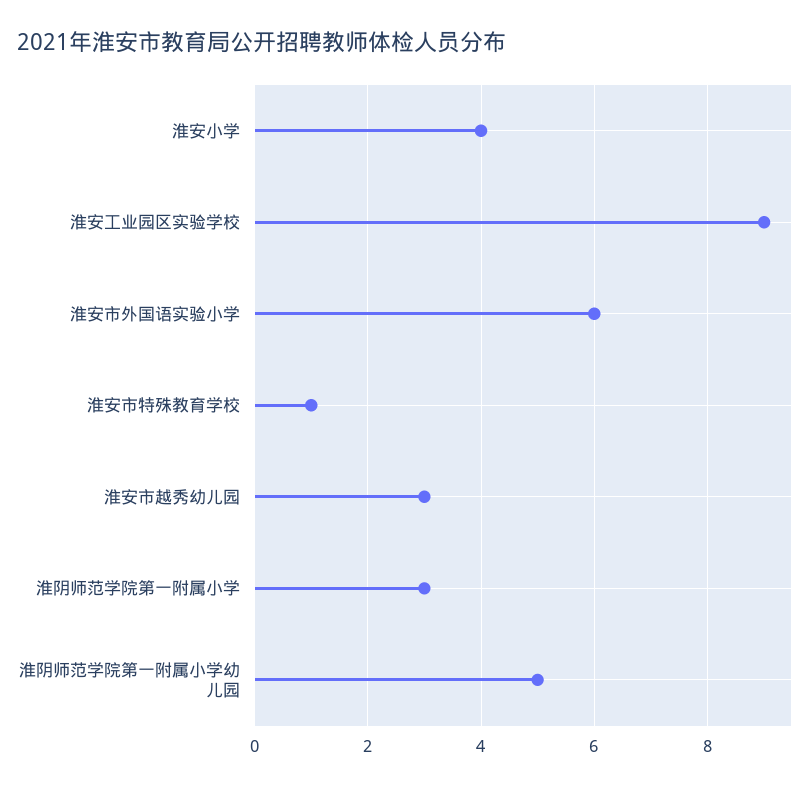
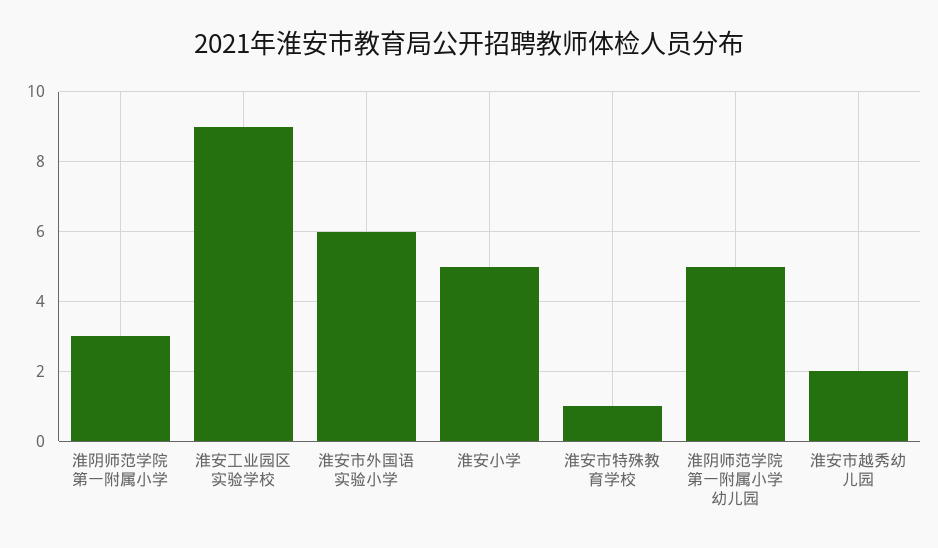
  {
-   "淮安小学": 4,
+   "淮安小学": 5,
    "淮安工业园区实验学校": 9,
    "淮安市外国语实验小学": 6,
    "淮安市特殊教育学校": 1,
-   "淮安市越秀幼儿园": 3,
+   "淮安市越秀幼儿园": 2,
    "淮阴师范学院第一附属小学": 3,
    "淮阴师范学院第一附属小学幼儿园": 5
  }

